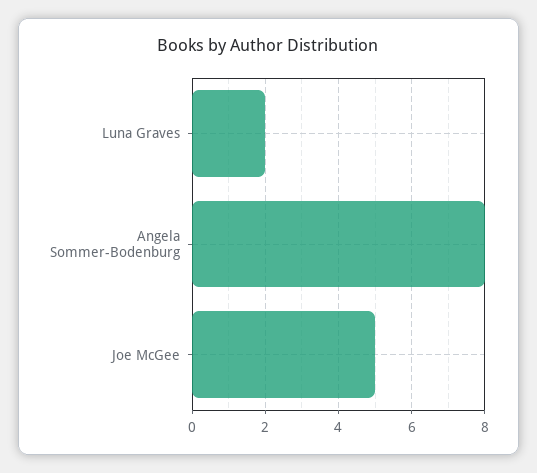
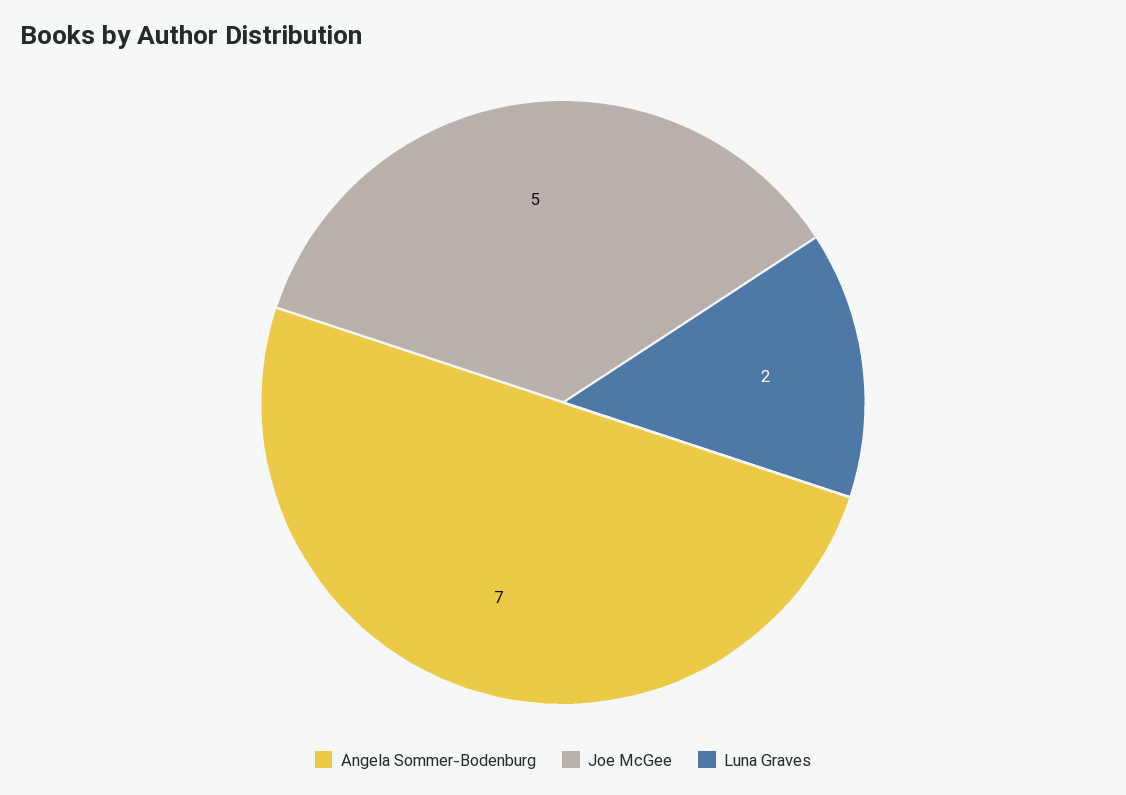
  {
    "Luna Graves": 2,
-   "Angela Sommer-Bodenburg": 8,
+   "Angela Sommer-Bodenburg": 7,
    "Joe McGee": 5
  }

